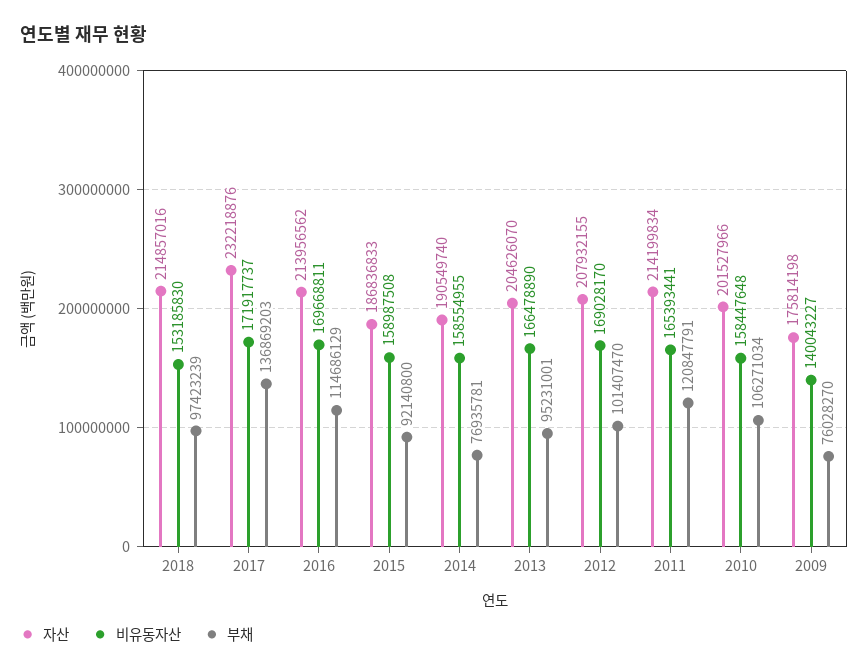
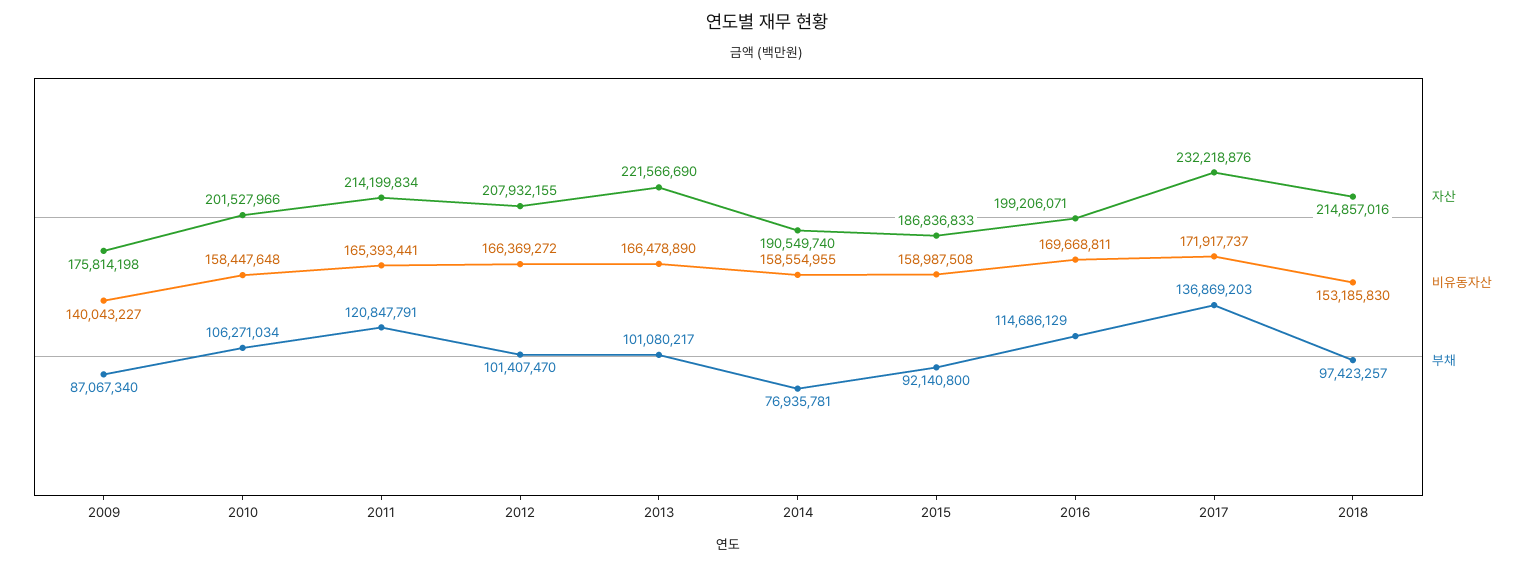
  {
    "자산": {
      "2018": 214857016,
      "2017": 232218876,
-     "2016": 213956562,
+     "2016": 199206071,
      "2015": 186836833,
      "2014": 190549740,
-     "2013": 204626070,
+     "2013": 221566690,
      "2012": 207932155,
      "2011": 214199834,
      "2010": 201527966,
      "2009": 175814198
    },
    "비유동자산": {
      "2018": 153185830,
      "2017": 171917737,
      "2016": 169668811,
      "2015": 158987508,
      "2014": 158554955,
      "2013": 166478890,
-     "2012": 169028170,
+     "2012": 166369272,
      "2011": 165393441,
      "2010": 158447648,
      "2009": 140043227
    },
    "부채": {
-     "2018": 97423239,
+     "2018": 97423257,
      "2017": 136869203,
      "2016": 114686129,
      "2015": 92140800,
      "2014": 76935781,
-     "2013": 95231001,
+     "2013": 101080217,
      "2012": 101407470,
      "2011": 120847791,
      "2010": 106271034,
-     "2009": 76028270
+     "2009": 87067340
    }
  }

